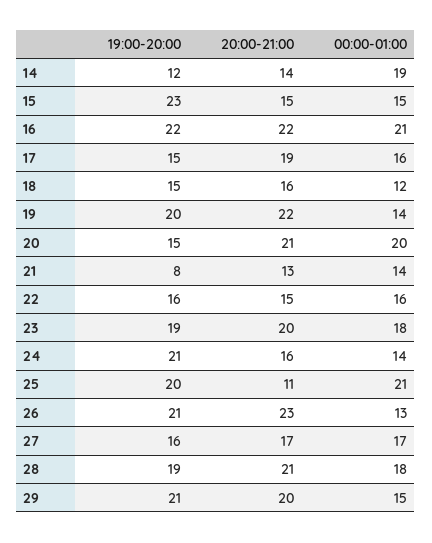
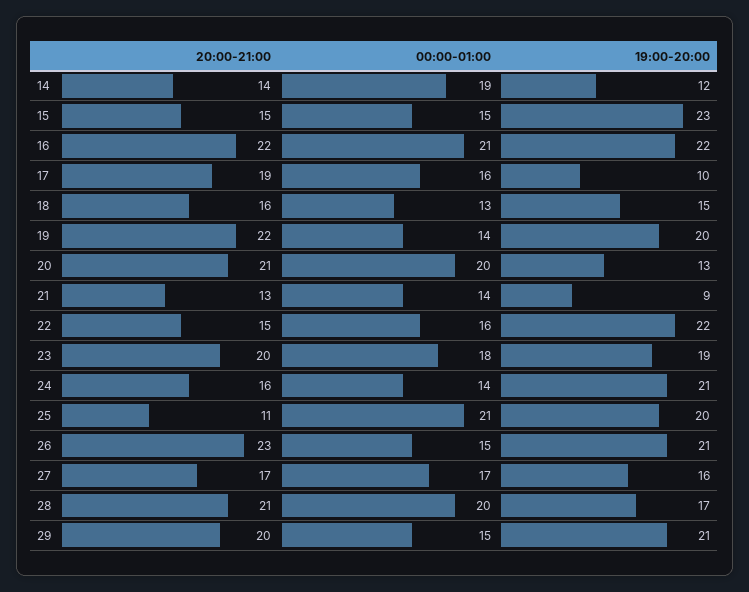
  {
    "19:00-20:00": {
      "14": 12,
      "15": 23,
      "16": 22,
-     "17": 15,
+     "17": 10,
      "18": 15,
      "19": 20,
-     "20": 15,
+     "20": 13,
-     "21": 8,
+     "21": 9,
-     "22": 16,
+     "22": 22,
      "23": 19,
      "24": 21,
      "25": 20,
      "26": 21,
      "27": 16,
-     "28": 19,
+     "28": 17,
      "29": 21
    },
    "20:00-21:00": {
      "14": 14,
      "15": 15,
      "16": 22,
      "17": 19,
      "18": 16,
      "19": 22,
      "20": 21,
      "21": 13,
      "22": 15,
      "23": 20,
      "24": 16,
      "25": 11,
      "26": 23,
      "27": 17,
      "28": 21,
      "29": 20
    },
    "00:00-01:00": {
      "14": 19,
      "15": 15,
      "16": 21,
      "17": 16,
-     "18": 12,
+     "18": 13,
      "19": 14,
      "20": 20,
      "21": 14,
      "22": 16,
      "23": 18,
      "24": 14,
      "25": 21,
-     "26": 13,
+     "26": 15,
      "27": 17,
-     "28": 18,
+     "28": 20,
      "29": 15
    }
  }

